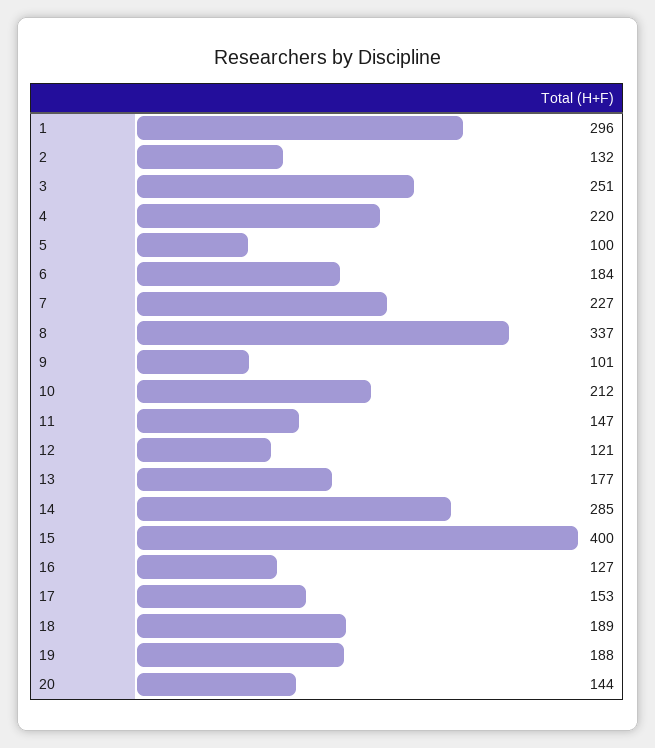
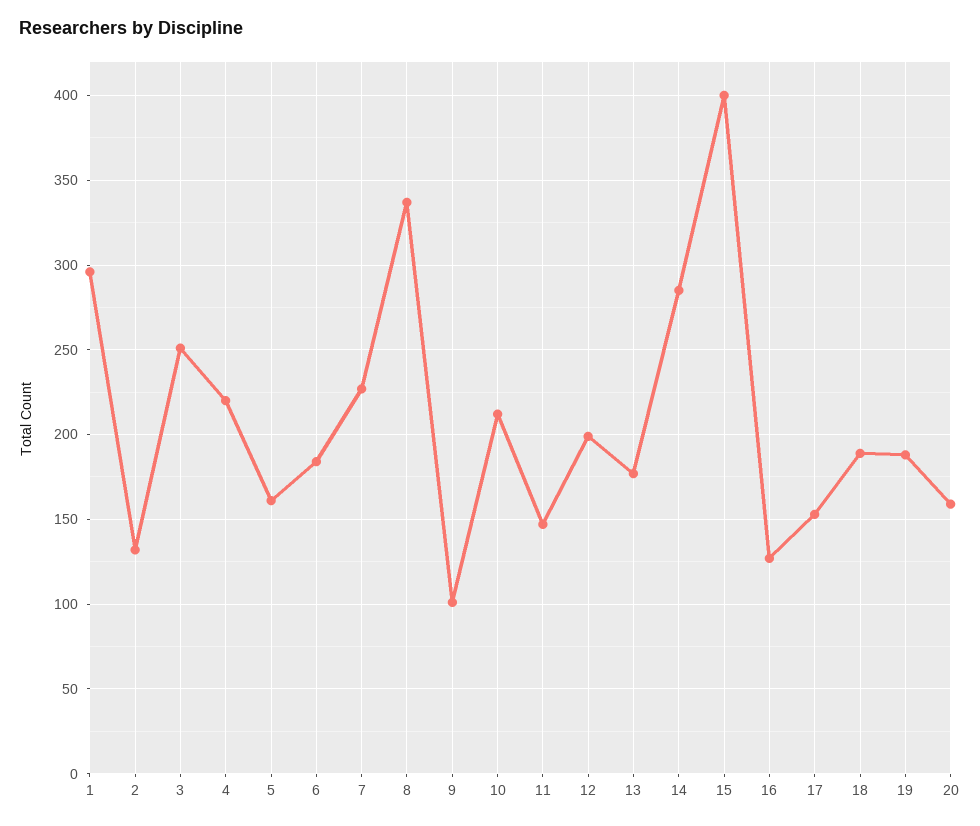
  {
    "1": 296,
    "2": 132,
    "3": 251,
    "4": 220,
-   "5": 100,
+   "5": 160,
    "6": 184,
    "7": 227,
    "8": 337,
    "9": 101,
    "10": 212,
    "11": 147,
-   "12": 121,
+   "12": 200,
    "13": 177,
    "14": 285,
    "15": 400,
    "16": 127,
    "17": 153,
    "18": 189,
    "19": 188,
-   "20": 144
+   "20": 160
  }

